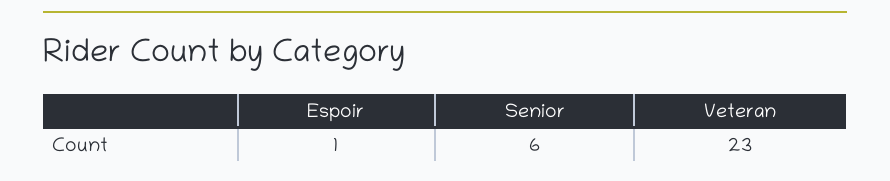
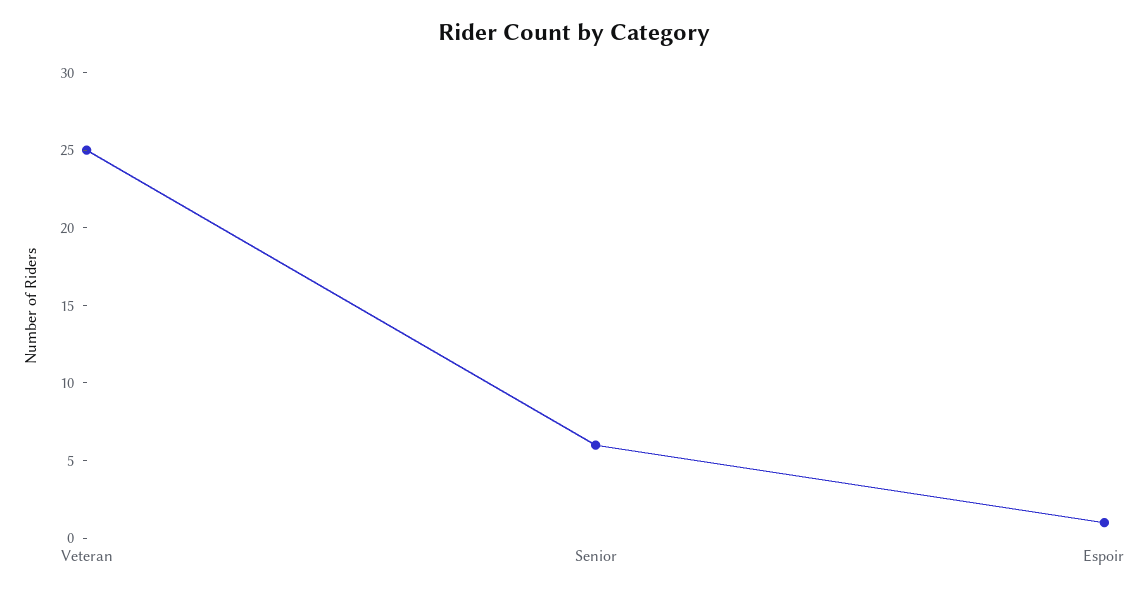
  {
    "Espoir": 1,
    "Senior": 6,
-   "Veteran": 23
+   "Veteran": 25
  }

